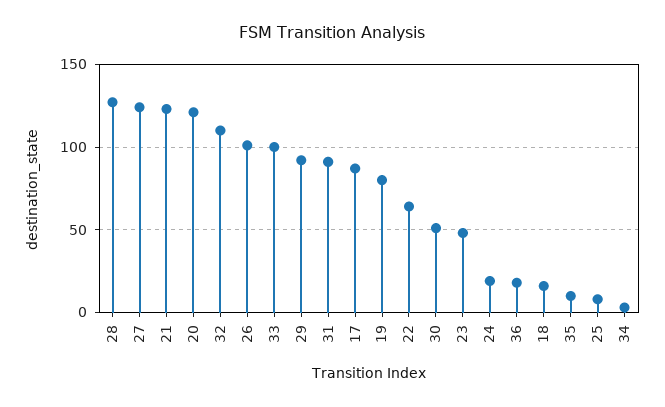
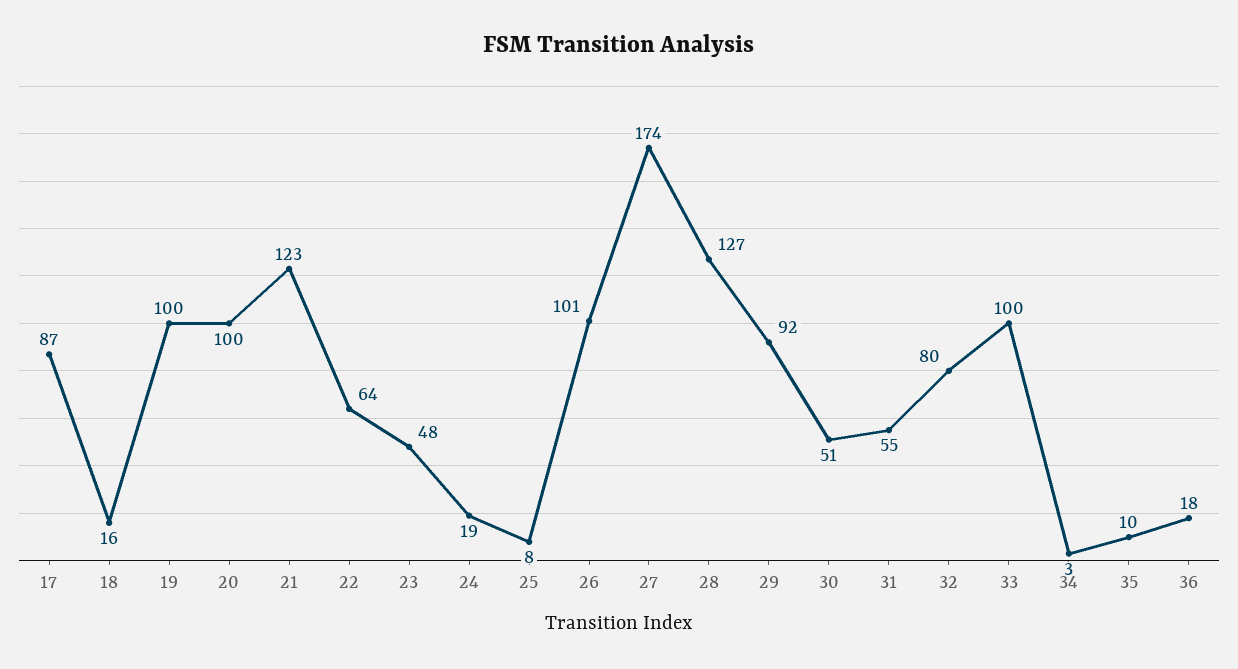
  {
    "28": 127,
-   "27": 125,
+   "27": 174,
    "21": 123,
-   "20": 120,
+   "20": 100,
-   "32": 110,
+   "32": 80,
    "26": 101,
    "33": 100,
    "29": 92,
-   "31": 90,
+   "31": 55,
    "17": 87,
-   "19": 80,
+   "19": 100,
    "22": 64,
    "30": 51,
    "23": 48,
    "24": 19,
    "36": 18,
    "18": 16,
    "35": 10,
    "25": 8,
    "34": 3
  }

